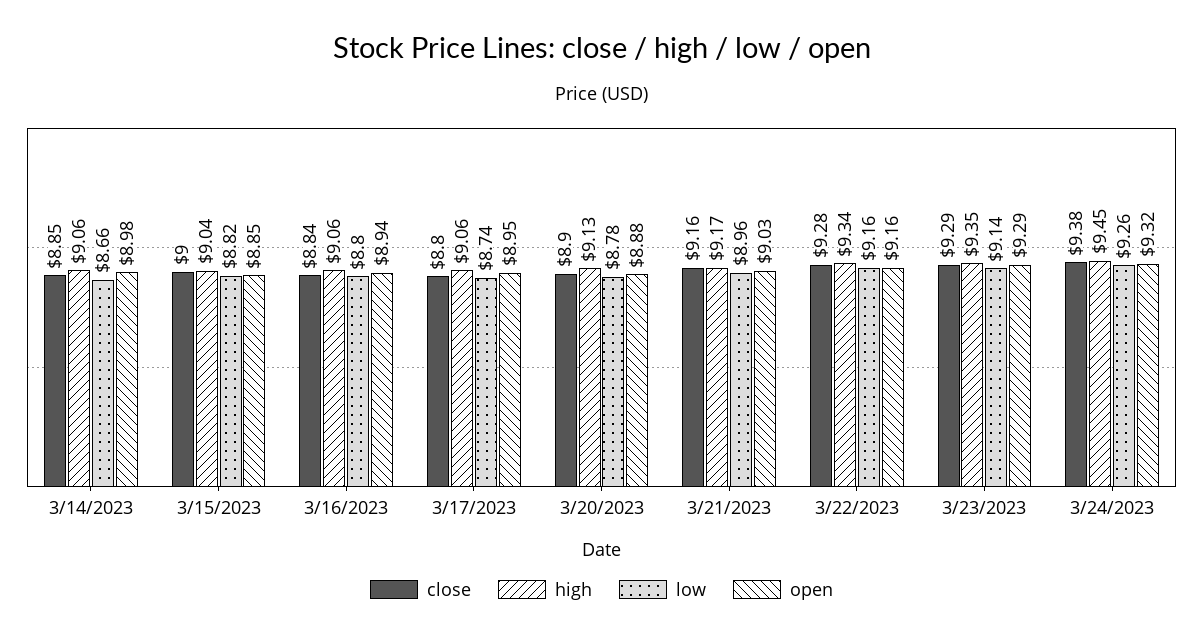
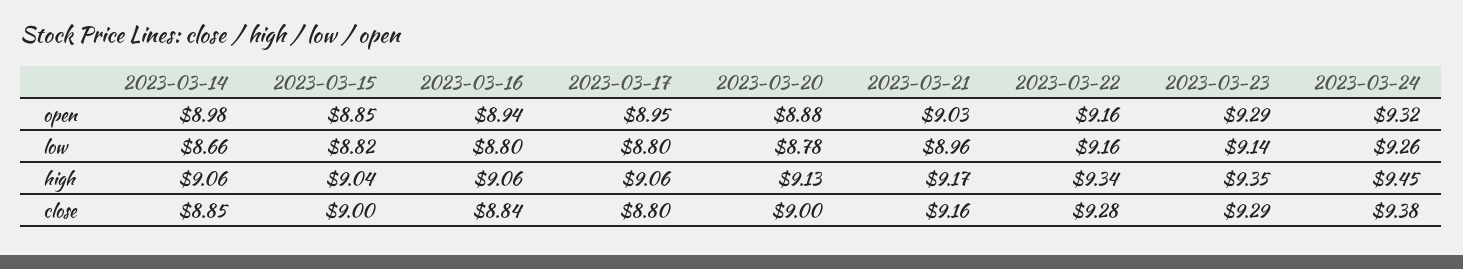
  {
    "close": {
      "3/14/2023": 8.85,
      "3/15/2023": 9,
      "3/16/2023": 8.84,
      "3/17/2023": 8.8,
-     "3/20/2023": 8.9,
+     "3/20/2023": 9,
      "3/21/2023": 9.16,
      "3/22/2023": 9.28,
      "3/23/2023": 9.29,
      "3/24/2023": 9.38
    },
    "high": {
      "3/14/2023": 9.06,
      "3/15/2023": 9.04,
      "3/16/2023": 9.06,
      "3/17/2023": 9.06,
      "3/20/2023": 9.13,
      "3/21/2023": 9.17,
      "3/22/2023": 9.34,
      "3/23/2023": 9.35,
      "3/24/2023": 9.45
    },
    "low": {
      "3/14/2023": 8.66,
      "3/15/2023": 8.82,
      "3/16/2023": 8.8,
-     "3/17/2023": 8.74,
+     "3/17/2023": 8.8,
      "3/20/2023": 8.78,
      "3/21/2023": 8.96,
      "3/22/2023": 9.16,
      "3/23/2023": 9.14,
      "3/24/2023": 9.26
    },
    "open": {
      "3/14/2023": 8.98,
      "3/15/2023": 8.85,
      "3/16/2023": 8.94,
      "3/17/2023": 8.95,
      "3/20/2023": 8.88,
      "3/21/2023": 9.03,
      "3/22/2023": 9.16,
      "3/23/2023": 9.29,
      "3/24/2023": 9.32
    }
  }

